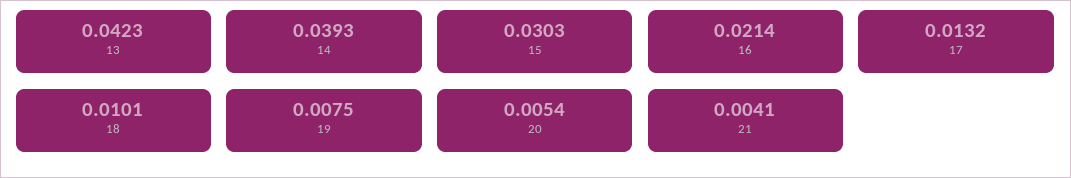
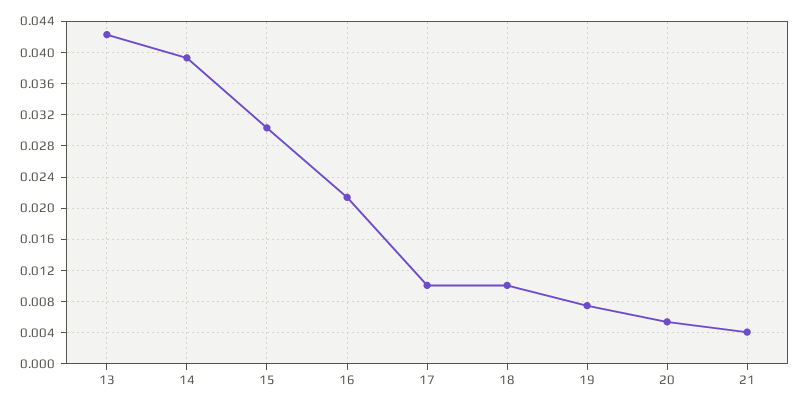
  {
    "13": 0.0423,
    "14": 0.0393,
    "15": 0.0303,
    "16": 0.0214,
-   "17": 0.0132,
+   "17": 0.01,
    "18": 0.0101,
    "19": 0.0075,
    "20": 0.0054,
    "21": 0.0041
  }

